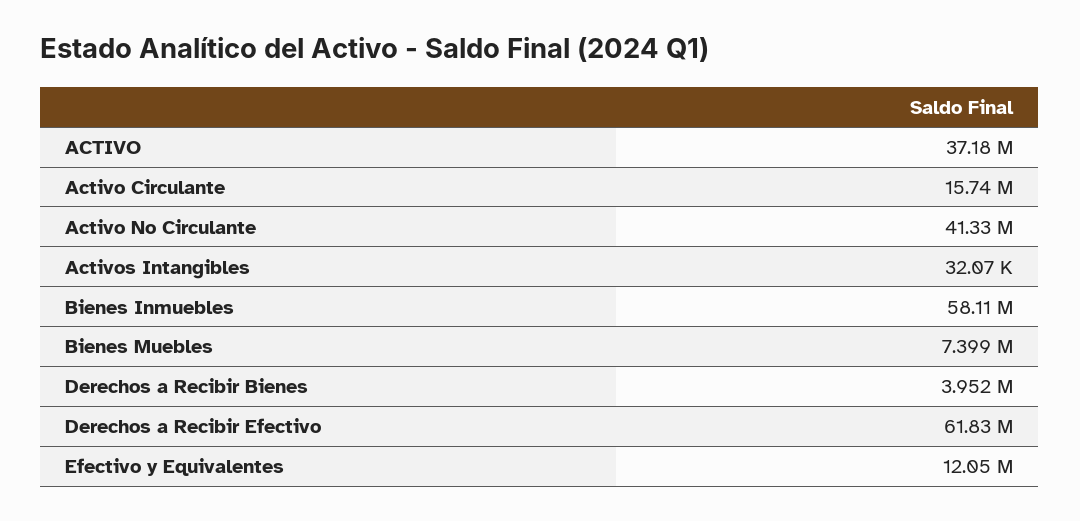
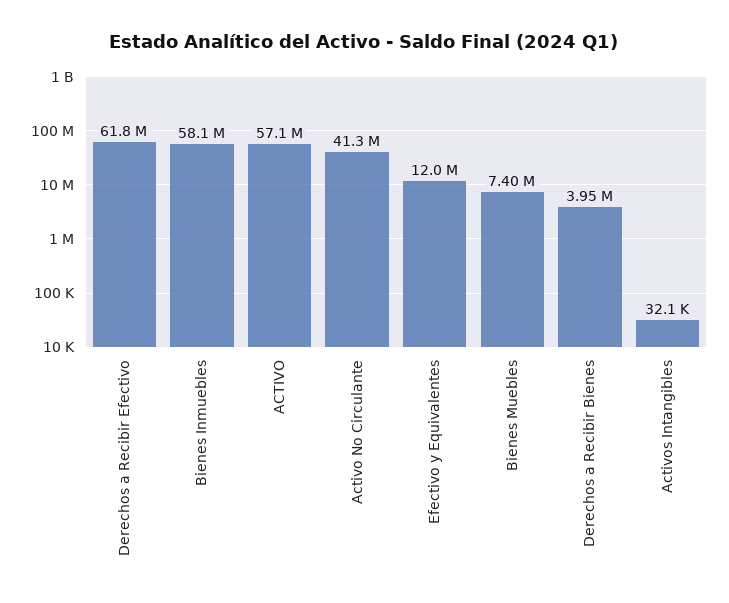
  {
-   "ACTIVO": 37180000,
+   "ACTIVO": 57100000,
-   "Activo Circulante": 15740000,
    "Activo No Circulante": 41330000,
    "Activos Intangibles": 32070,
    "Bienes Inmuebles": 58110000,
    "Bienes Muebles": 7399000,
    "Derechos a Recibir Bienes": 3952000,
    "Derechos a Recibir Efectivo": 61830000,
    "Efectivo y Equivalentes": 12050000
  }

